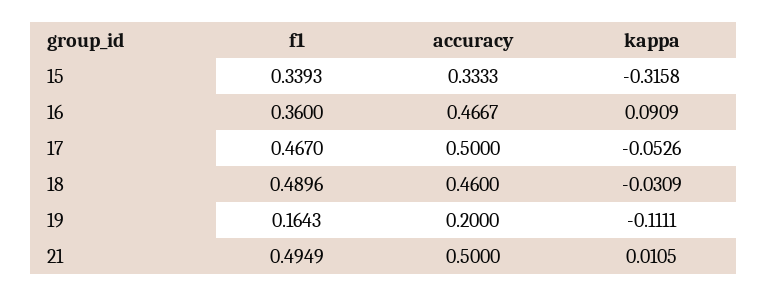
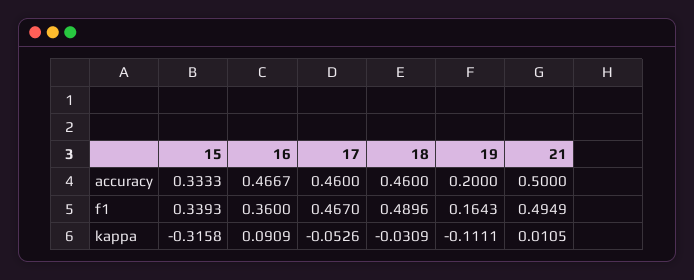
  {
    "f1": {
      "15": 0.3393,
      "16": 0.36,
      "17": 0.467,
      "18": 0.4896,
      "19": 0.1643,
      "21": 0.4949
    },
    "accuracy": {
      "15": 0.3333,
      "16": 0.4667,
-     "17": 0.5,
+     "17": 0.46,
      "18": 0.46,
      "19": 0.2,
      "21": 0.5
    },
    "kappa": {
      "15": -0.3158,
      "16": 0.0909,
      "17": -0.0526,
      "18": -0.0309,
      "19": -0.1111,
      "21": 0.0105
    }
  }

